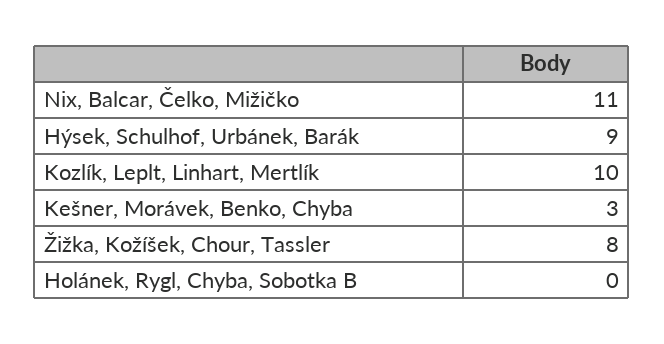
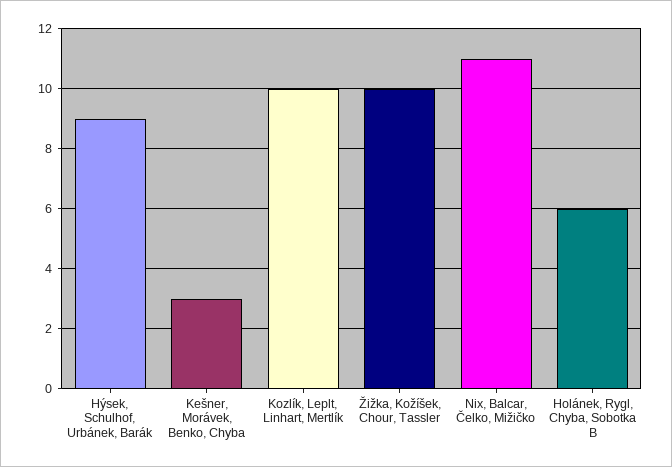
  {
    "Nix, Balcar, Čelko, Mižičko": 11,
    "Hýsek, Schulhof, Urbánek, Barák": 9,
    "Kozlík, Leplt, Linhart, Mertlík": 10,
    "Kešner, Morávek, Benko, Chyba": 3,
-   "Žižka, Kožíšek, Chour, Tassler": 8,
+   "Žižka, Kožíšek, Chour, Tassler": 10,
-   "Holánek, Rygl, Chyba, Sobotka B": 0
+   "Holánek, Rygl, Chyba, Sobotka B": 6
  }

